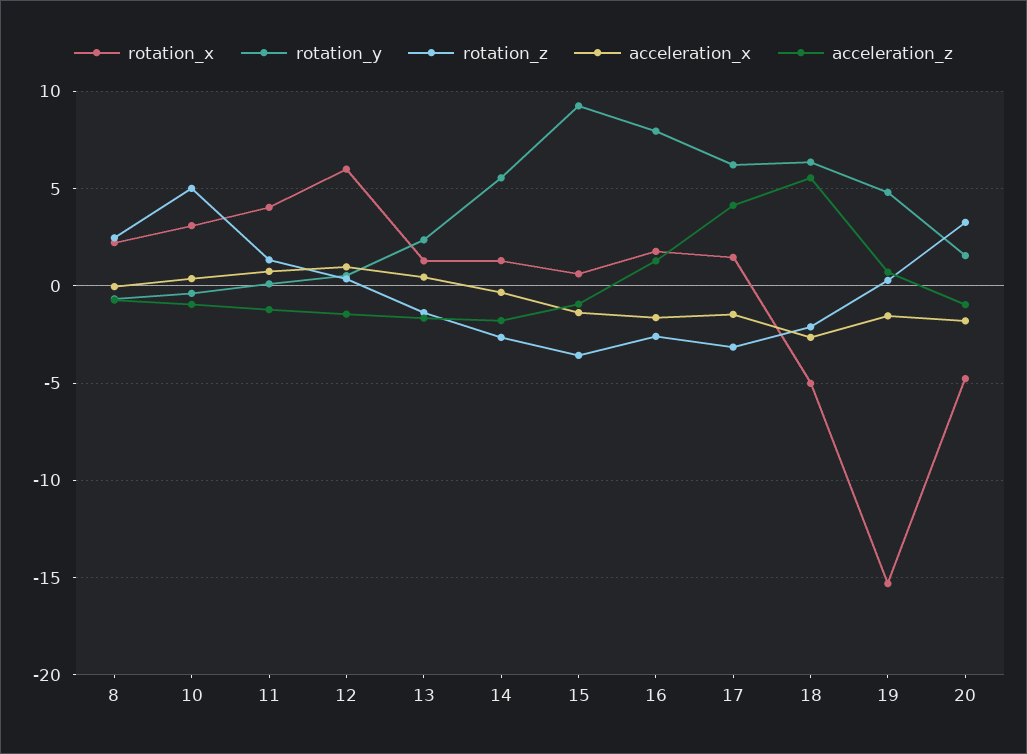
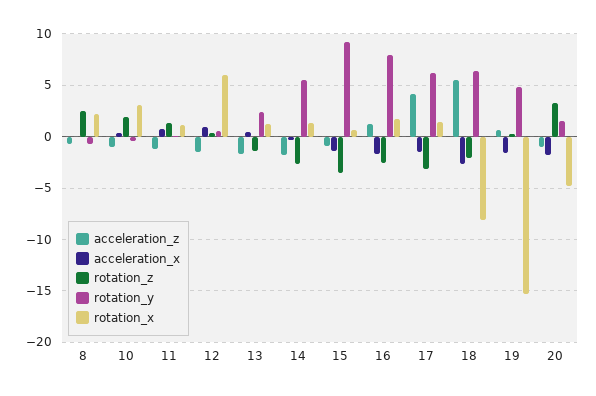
  {
    "rotation_x": {
      "8": 2,
      "10": 3,
-     "11": 4,
+     "11": 1,
      "12": 6,
      "13": 1.5,
      "14": 1.5,
      "15": 0.5,
      "16": 2,
      "17": 1.5,
-     "18": -5,
+     "18": -8,
      "19": -15.5,
      "20": -5
    },
    "rotation_y": {
      "8": -0.5,
      "10": -0.5,
      "11": 0,
      "12": 0.5,
      "13": 2.5,
      "14": 5.5,
      "15": 9.5,
      "16": 8,
      "17": 6,
      "18": 6.5,
      "19": 5,
      "20": 1.5
    },
    "rotation_z": {
      "8": 2.5,
-     "10": 5,
+     "10": 2,
      "11": 1.5,
      "12": 0.5,
      "13": -1.5,
      "14": -2.5,
      "15": -3.5,
      "16": -2.5,
      "17": -3,
      "18": -2,
      "19": 0.5,
      "20": 3.5
    },
    "acceleration_x": {
      "8": 0,
      "10": 0.5,
      "11": 0.5,
      "12": 1,
      "13": 0.5,
      "14": -0.5,
      "15": -1.5,
      "16": -1.5,
      "17": -1.5,
      "18": -2.5,
      "19": -1.5,
      "20": -2
    },
    "acceleration_z": {
      "8": -0.5,
      "10": -1,
      "11": -1,
      "12": -1.5,
      "13": -1.5,
      "14": -2,
      "15": -1,
      "16": 1.5,
      "17": 4,
      "18": 5.5,
      "19": 0.5,
      "20": -1
    }
  }

